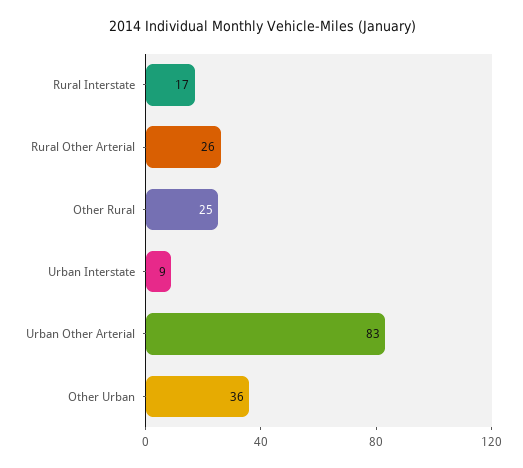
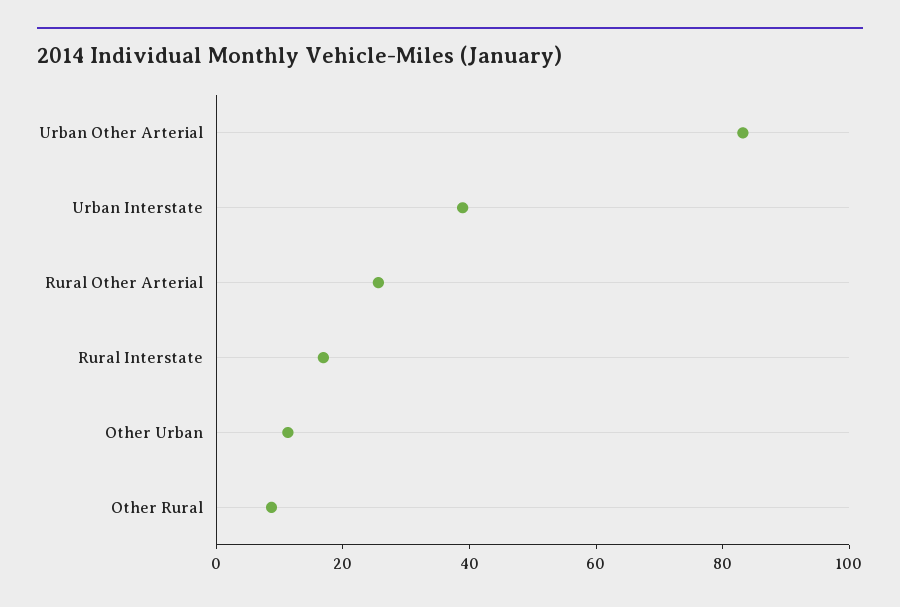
  {
    "Rural Interstate": 17,
    "Rural Other Arterial": 26,
-   "Other Rural": 25,
+   "Other Rural": 10,
-   "Urban Interstate": 9,
+   "Urban Interstate": 40,
    "Urban Other Arterial": 83,
-   "Other Urban": 36
+   "Other Urban": 10
  }

